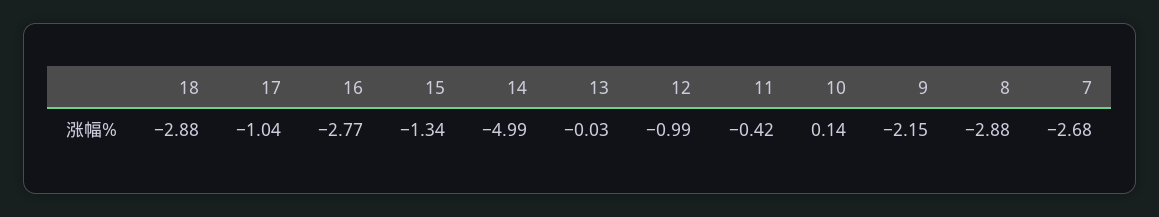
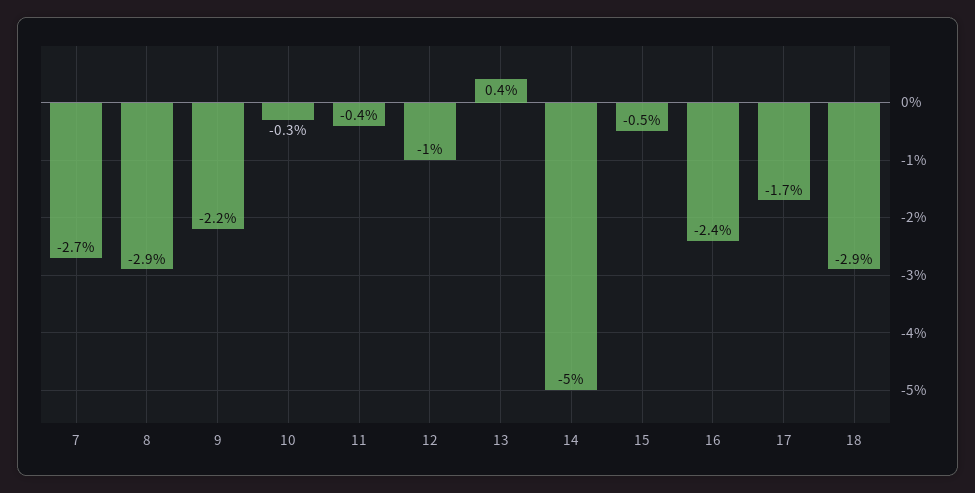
  {
    "18": -2.88,
-   "17": -1.04,
+   "17": -1.7,
-   "16": -2.77,
+   "16": -2.4,
-   "15": -1.34,
+   "15": -0.5,
    "14": -4.99,
-   "13": -0.03,
+   "13": 0.4,
    "12": -0.99,
    "11": -0.42,
-   "10": 0.14,
+   "10": -0.3,
    "9": -2.15,
    "8": -2.88,
    "7": -2.68
  }

